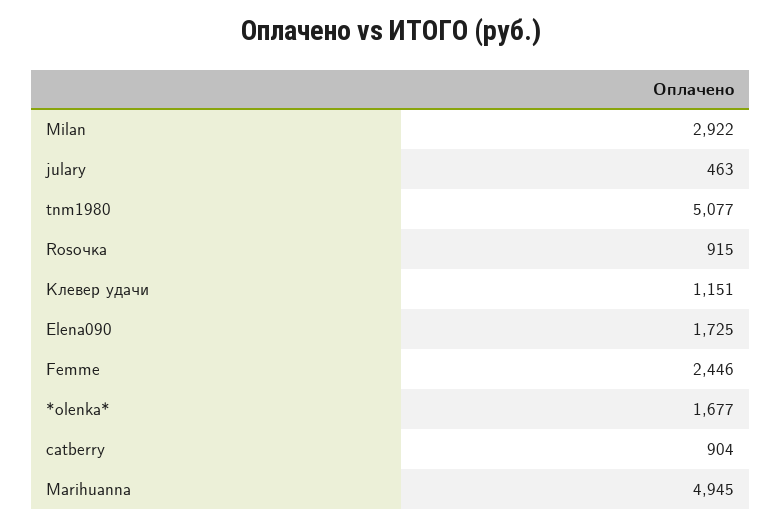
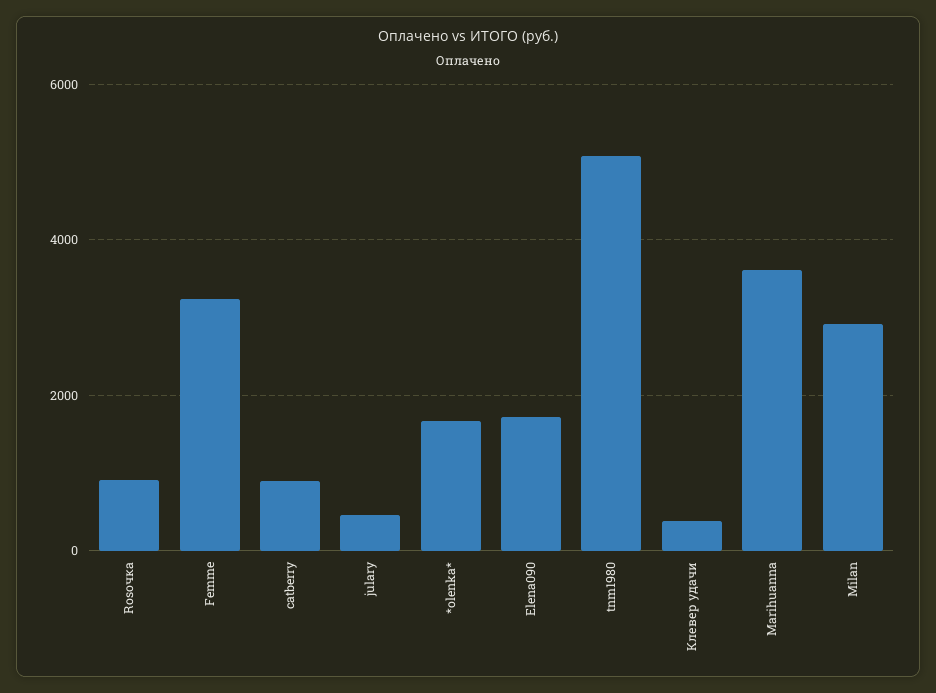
  {
    "Milan": 2922,
    "julary": 463,
    "tnm1980": 5077,
    "Rosочка": 915,
-   "Клевер удачи": 1151,
+   "Клевер удачи": 400,
    "Elena090": 1725,
-   "Femme": 2446,
+   "Femme": 3200,
    "*olenka*": 1677,
    "catberry": 904,
-   "Marihuanna": 4945
+   "Marihuanna": 3600
  }

